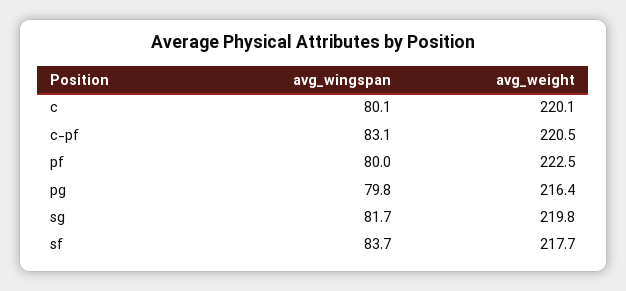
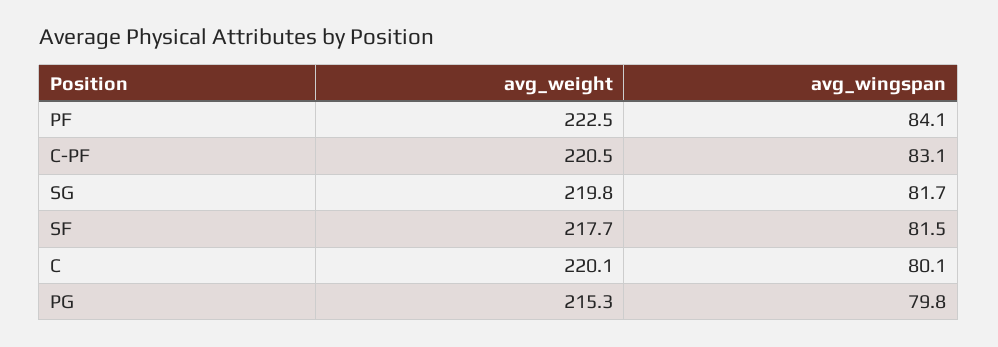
  {
    "avg_wingspan": {
      "c": 80.1,
      "c-pf": 83.1,
-     "pf": 80,
+     "pf": 84.1,
      "pg": 79.8,
      "sg": 81.7,
-     "sf": 83.7
+     "sf": 81.5
    },
    "avg_weight": {
      "c": 220.1,
      "c-pf": 220.5,
      "pf": 222.5,
-     "pg": 216.4,
+     "pg": 215.3,
      "sg": 219.8,
      "sf": 217.7
    }
  }

